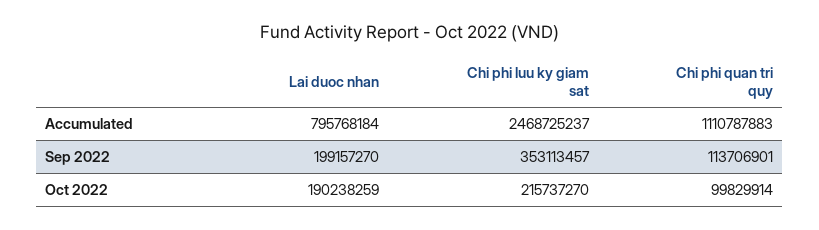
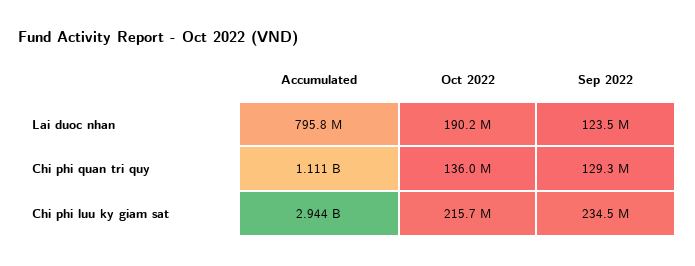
  {
    "Lai duoc nhan": {
      "Accumulated": 795768184,
-     "Sep 2022": 199157270,
+     "Sep 2022": 123500000,
      "Oct 2022": 190238259
    },
    "Chi phi luu ky giam sat": {
-     "Accumulated": 2468725237,
+     "Accumulated": 2944000000,
-     "Sep 2022": 353113457,
+     "Sep 2022": 234500000,
      "Oct 2022": 215737270
    },
    "Chi phi quan tri quy": {
      "Accumulated": 1110787883,
-     "Sep 2022": 113706901,
+     "Sep 2022": 129300000,
-     "Oct 2022": 99829914
+     "Oct 2022": 136000000
    }
  }

